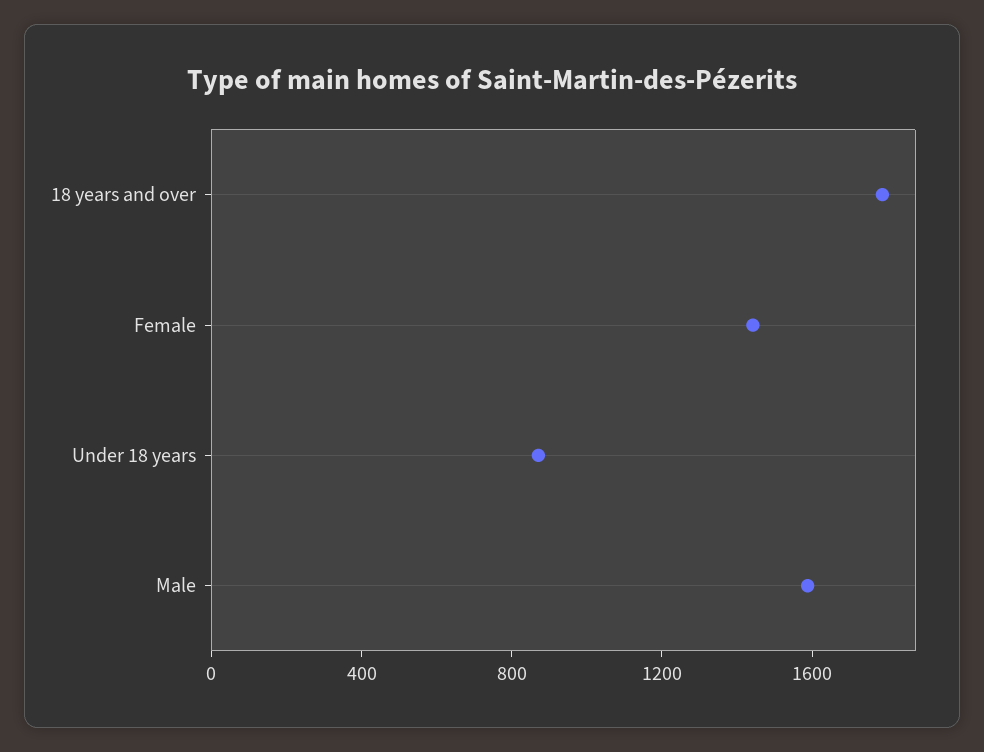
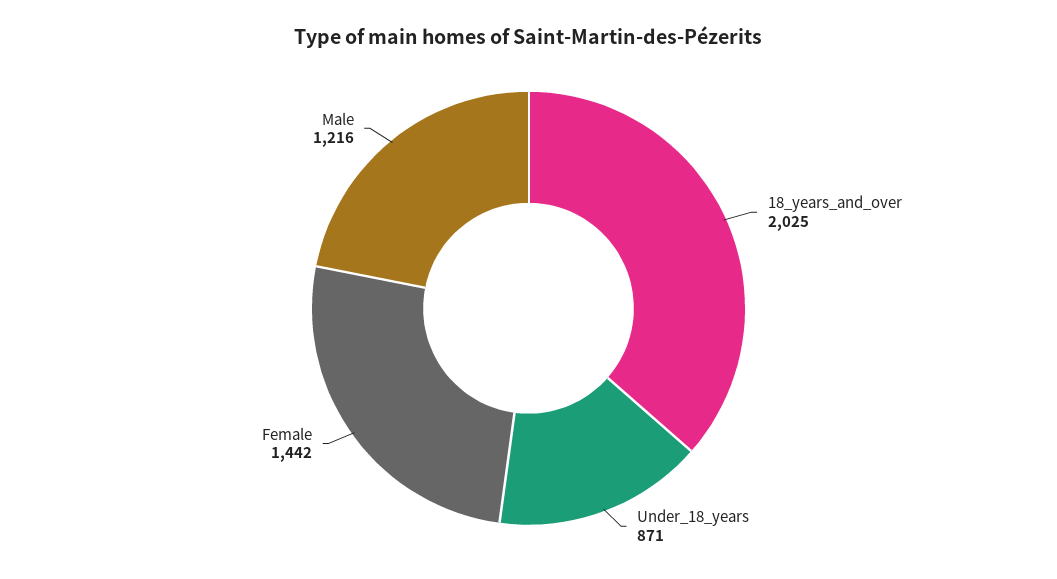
  {
-   "18 years and over": 1800,
+   "18 years and over": 2025,
    "Female": 1442,
    "Under 18 years": 871,
-   "Male": 1600
+   "Male": 1216
  }

